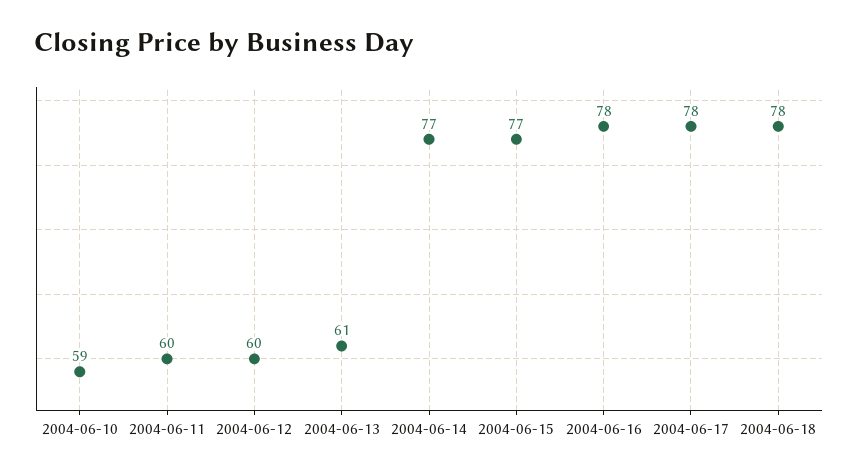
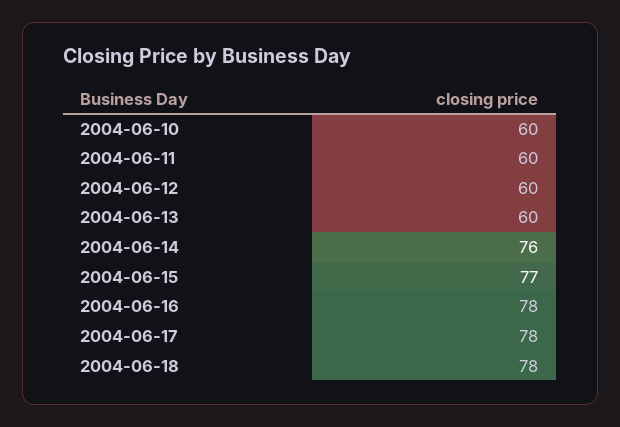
  {
-   "2004-06-10": 59,
+   "2004-06-10": 60,
    "2004-06-11": 60,
    "2004-06-12": 60,
-   "2004-06-13": 61,
+   "2004-06-13": 60,
-   "2004-06-14": 77,
+   "2004-06-14": 76,
    "2004-06-15": 77,
    "2004-06-16": 78,
    "2004-06-17": 78,
    "2004-06-18": 78
  }

